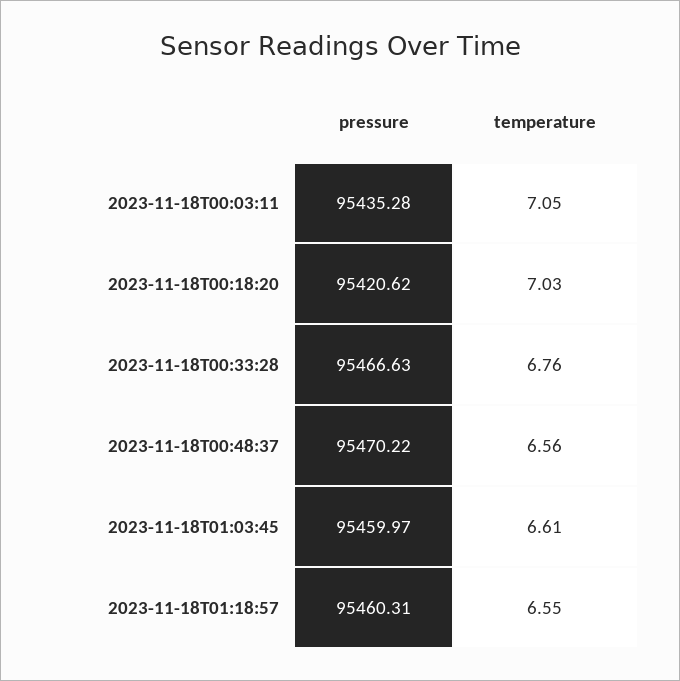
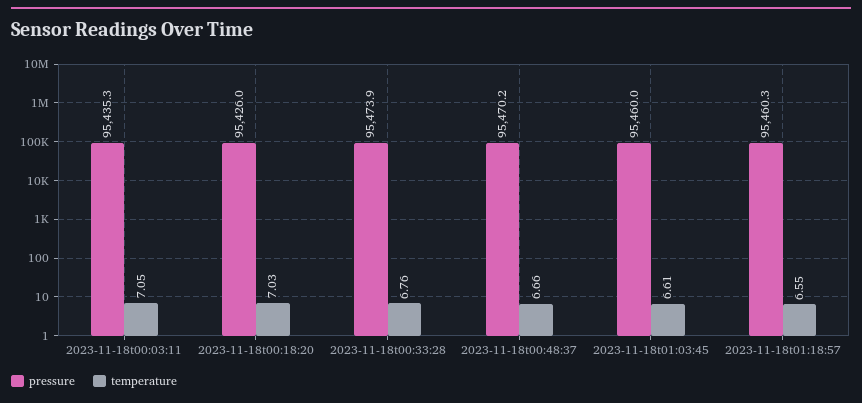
  {
    "pressure": {
      "2023-11-18T00:03:11": 95435.28,
-     "2023-11-18T00:18:20": 95420.62,
+     "2023-11-18T00:18:20": 95426,
-     "2023-11-18T00:33:28": 95466.63,
+     "2023-11-18T00:33:28": 95473.9,
      "2023-11-18T00:48:37": 95470.22,
      "2023-11-18T01:03:45": 95459.97,
      "2023-11-18T01:18:57": 95460.31
    },
    "temperature": {
      "2023-11-18T00:03:11": 7.05,
      "2023-11-18T00:18:20": 7.03,
      "2023-11-18T00:33:28": 6.76,
-     "2023-11-18T00:48:37": 6.56,
+     "2023-11-18T00:48:37": 6.66,
      "2023-11-18T01:03:45": 6.61,
      "2023-11-18T01:18:57": 6.55
    }
  }

